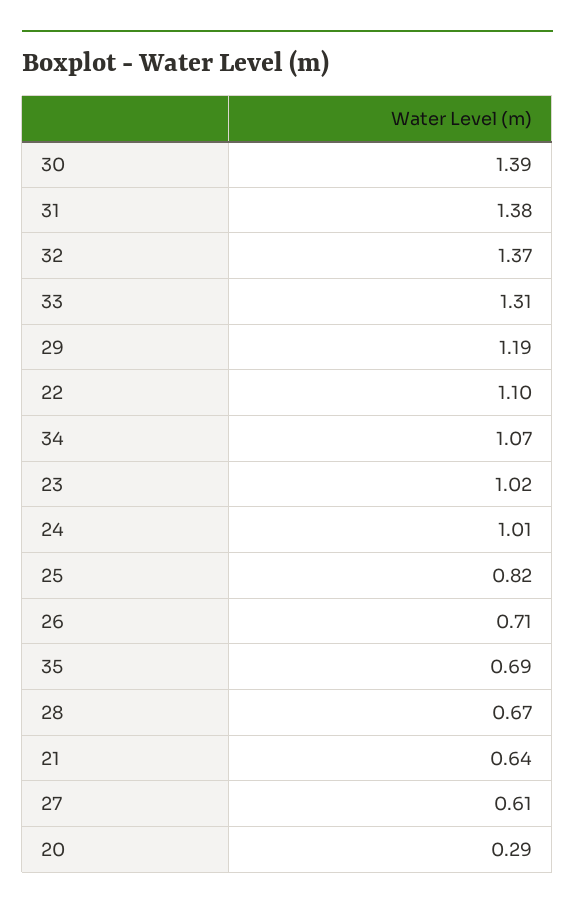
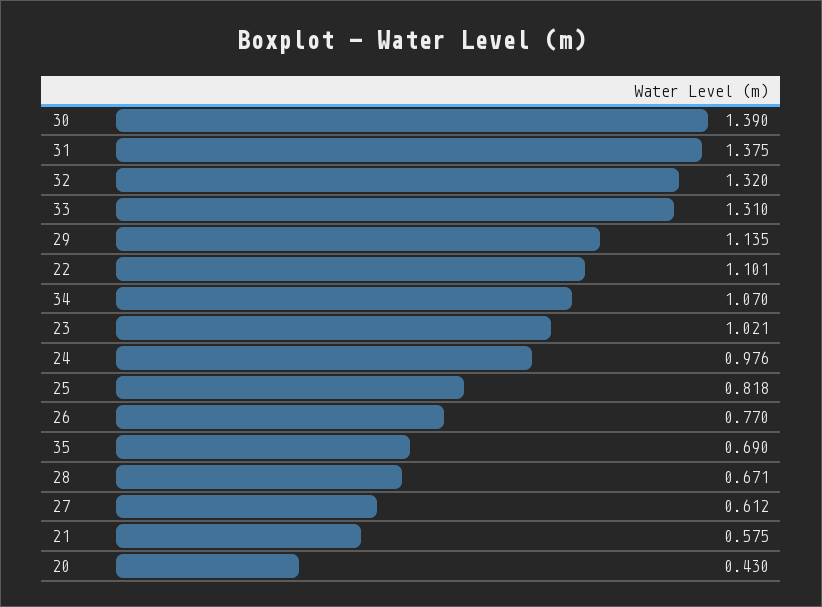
  {
    "30": 1.39,
    "31": 1.375,
-   "32": 1.37,
+   "32": 1.32,
    "33": 1.31,
-   "29": 1.19,
+   "29": 1.135,
    "22": 1.101,
    "34": 1.07,
    "23": 1.021,
-   "24": 1.01,
+   "24": 0.976,
    "25": 0.818,
-   "26": 0.71,
+   "26": 0.77,
    "35": 0.69,
    "28": 0.671,
-   "21": 0.64,
+   "21": 0.575,
    "27": 0.612,
-   "20": 0.29
+   "20": 0.43
  }

